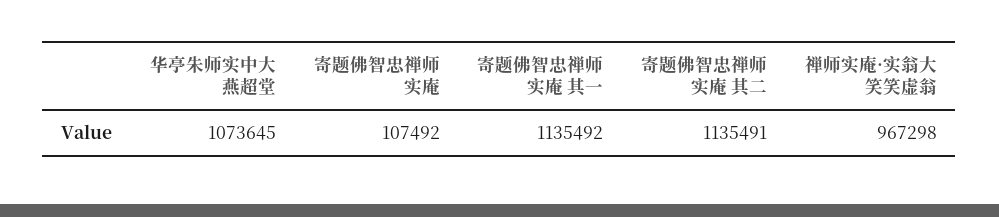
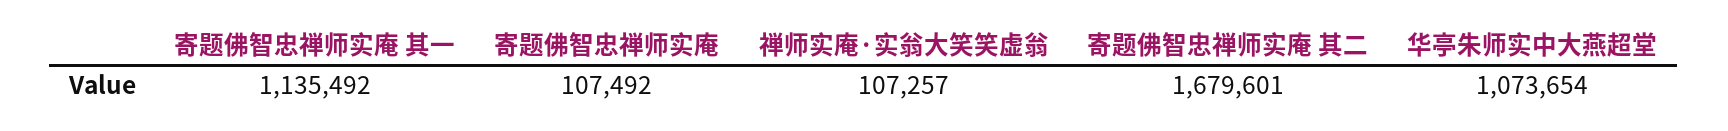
  {
-   "华亭朱师实中大燕超堂": 1073645,
+   "华亭朱师实中大燕超堂": 1073654,
    "寄题佛智忠禅师实庵": 107492,
    "寄题佛智忠禅师实庵 其一": 1135492,
-   "寄题佛智忠禅师实庵 其二": 1135491,
+   "寄题佛智忠禅师实庵 其二": 1679601,
-   "禅师实庵·实翁大笑笑虚翁": 967298
+   "禅师实庵·实翁大笑笑虚翁": 107257
  }

